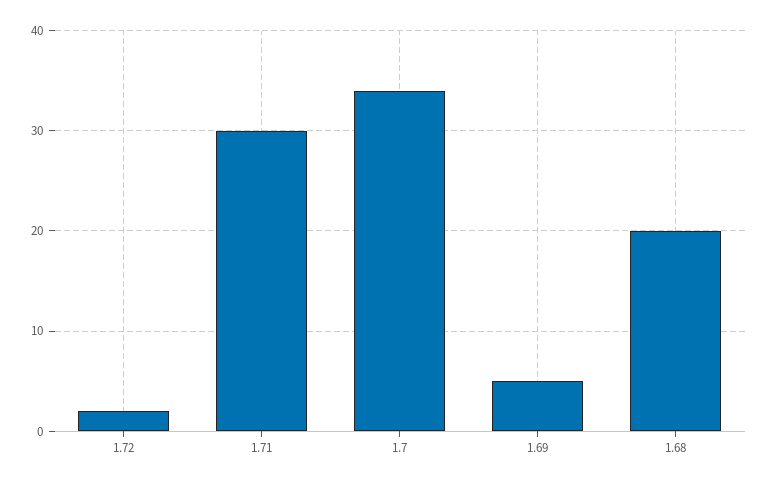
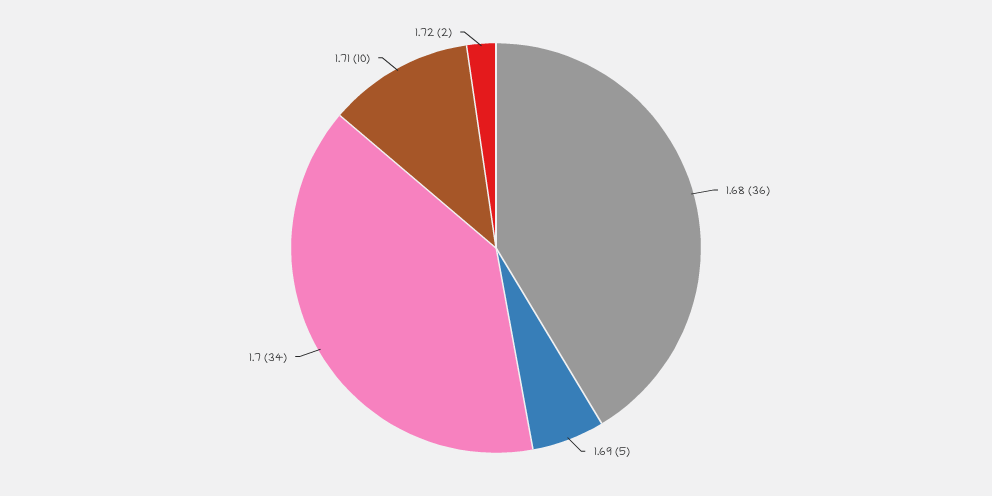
  {
    "1.72": 2,
-   "1.71": 30,
+   "1.71": 10,
    "1.7": 34,
    "1.69": 5,
-   "1.68": 20
+   "1.68": 36
  }

